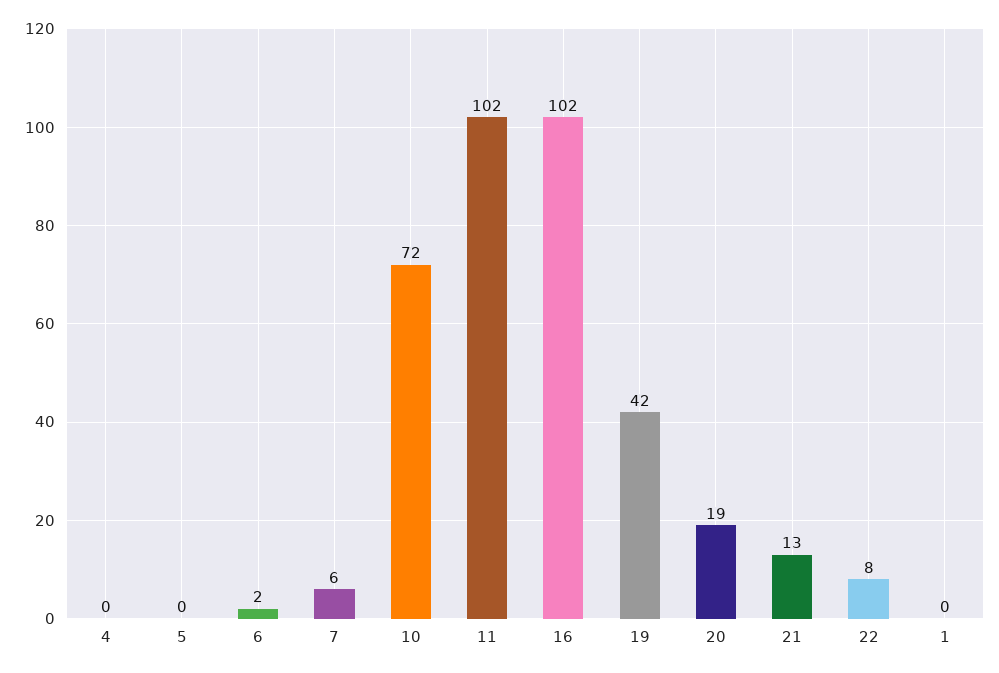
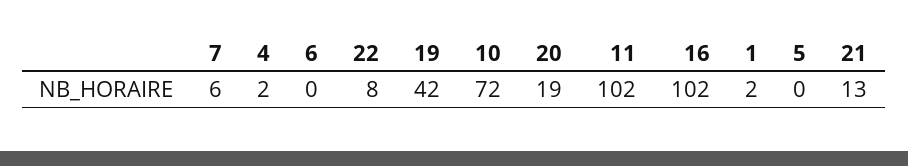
  {
-   "4": 0,
+   "4": 2,
    "5": 0,
-   "6": 2,
+   "6": 0,
    "7": 6,
    "10": 72,
    "11": 102,
    "16": 102,
    "19": 42,
    "20": 19,
    "21": 13,
    "22": 8,
-   "1": 0
+   "1": 2
  }

